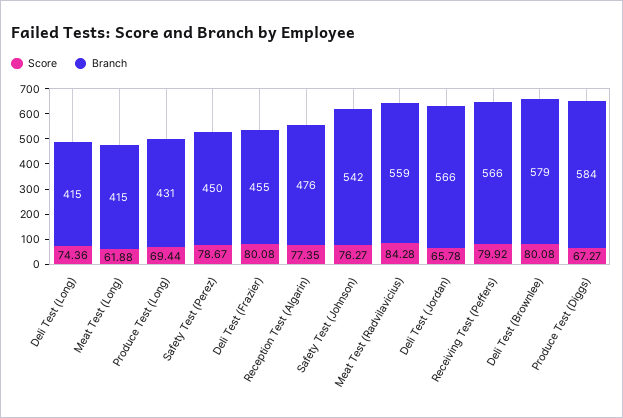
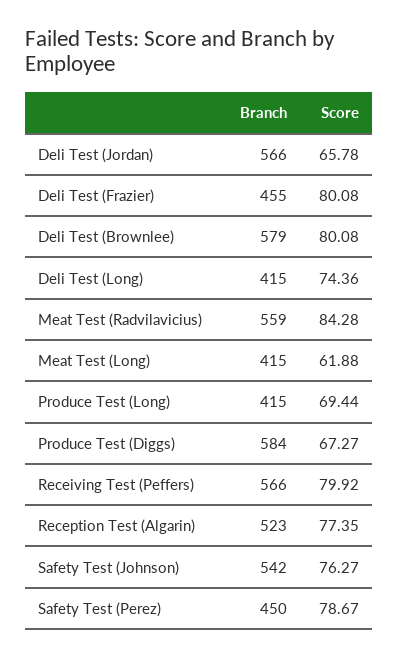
  {
    "Score": {
      "Deli Test (Long)": 74.36,
      "Meat Test (Long)": 61.88,
      "Produce Test (Long)": 69.44,
      "Safety Test (Perez)": 78.67,
      "Deli Test (Frazier)": 80.08,
      "Reception Test (Algarin)": 77.35,
      "Safety Test (Johnson)": 76.27,
      "Meat Test (Radvilavicius)": 84.28,
      "Deli Test (Jordan)": 65.78,
      "Receiving Test (Peffers)": 79.92,
      "Deli Test (Brownlee)": 80.08,
      "Produce Test (Diggs)": 67.27
    },
    "Branch": {
      "Deli Test (Long)": 415,
      "Meat Test (Long)": 415,
-     "Produce Test (Long)": 431,
+     "Produce Test (Long)": 415,
      "Safety Test (Perez)": 450,
      "Deli Test (Frazier)": 455,
-     "Reception Test (Algarin)": 476,
+     "Reception Test (Algarin)": 523,
      "Safety Test (Johnson)": 542,
      "Meat Test (Radvilavicius)": 559,
      "Deli Test (Jordan)": 566,
      "Receiving Test (Peffers)": 566,
      "Deli Test (Brownlee)": 579,
      "Produce Test (Diggs)": 584
    }
  }

